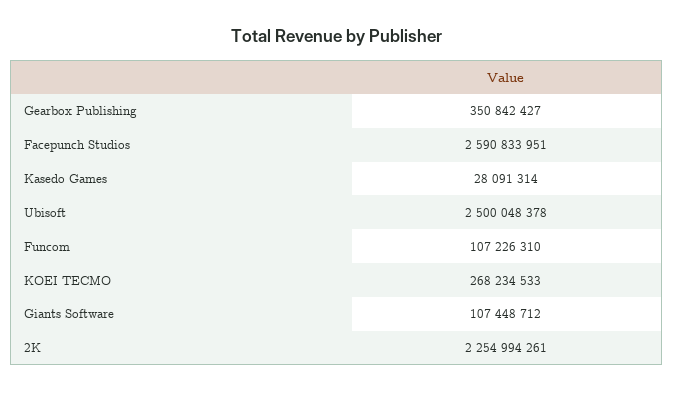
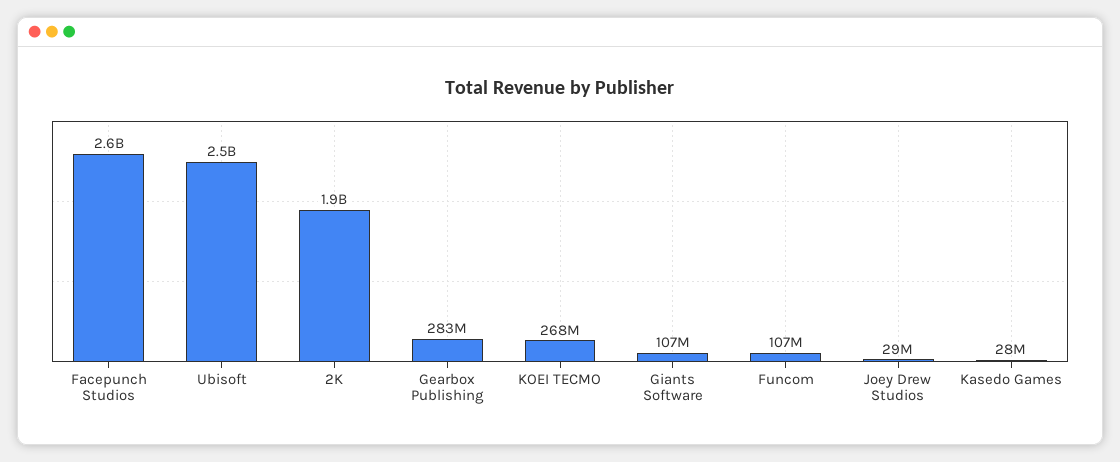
  {
-   "Gearbox Publishing": 350842427,
+   "Gearbox Publishing": 283000000,
    "Facepunch Studios": 2590833951,
    "Kasedo Games": 28091314,
    "Ubisoft": 2500048378,
    "Funcom": 107226310,
    "KOEI TECMO": 268234533,
    "Giants Software": 107448712,
-   "2K": 2254994261
+   "2K": 1900000000,
+   "Joey Drew Studios": 29000000
  }

